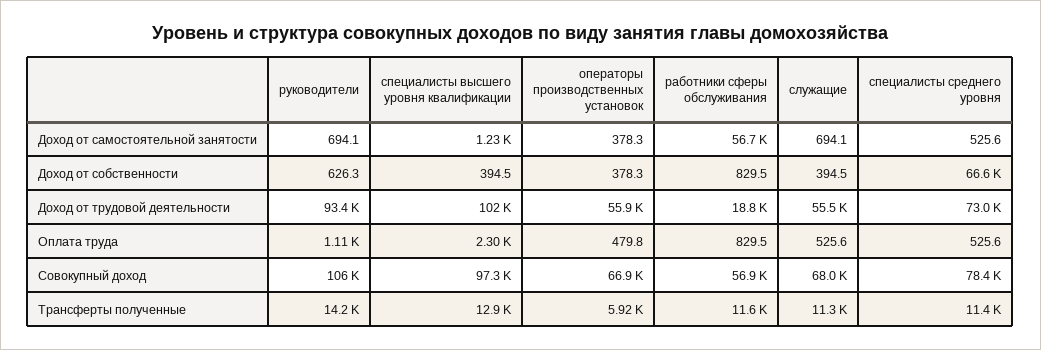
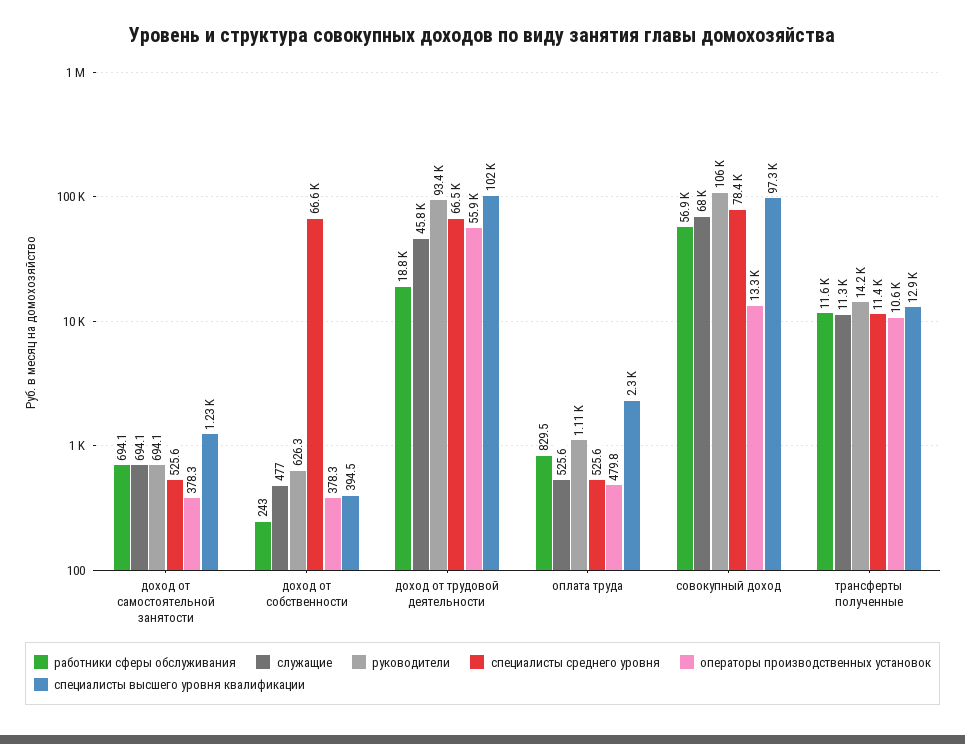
  {
    "руководители": {
      "Доход от самостоятельной занятости": 694.1,
      "Доход от собственности": 626.3,
      "Доход от трудовой деятельности": 93400,
      "Оплата труда": 1110,
      "Совокупный доход": 106000,
      "Трансферты полученные": 14200
    },
    "специалисты высшего уровня квалификации": {
      "Доход от самостоятельной занятости": 1230,
      "Доход от собственности": 394.5,
      "Доход от трудовой деятельности": 102000,
      "Оплата труда": 2300,
      "Совокупный доход": 97300,
      "Трансферты полученные": 12900
    },
    "операторы производственных установок": {
      "Доход от самостоятельной занятости": 378.3,
      "Доход от собственности": 378.3,
      "Доход от трудовой деятельности": 55900,
      "Оплата труда": 479.8,
-     "Совокупный доход": 66900,
+     "Совокупный доход": 13300,
-     "Трансферты полученные": 5920
+     "Трансферты полученные": 10600
    },
    "работники сферы обслуживания": {
-     "Доход от самостоятельной занятости": 56700,
+     "Доход от самостоятельной занятости": 694.1,
-     "Доход от собственности": 829.5,
+     "Доход от собственности": 243,
      "Доход от трудовой деятельности": 18800,
      "Оплата труда": 829.5,
      "Совокупный доход": 56900,
      "Трансферты полученные": 11600
    },
    "служащие": {
      "Доход от самостоятельной занятости": 694.1,
-     "Доход от собственности": 394.5,
+     "Доход от собственности": 477,
-     "Доход от трудовой деятельности": 55500,
+     "Доход от трудовой деятельности": 45800,
      "Оплата труда": 525.6,
      "Совокупный доход": 68000,
      "Трансферты полученные": 11300
    },
    "специалисты среднего уровня": {
      "Доход от самостоятельной занятости": 525.6,
      "Доход от собственности": 66600,
-     "Доход от трудовой деятельности": 73000,
+     "Доход от трудовой деятельности": 66500,
      "Оплата труда": 525.6,
      "Совокупный доход": 78400,
      "Трансферты полученные": 11400
    }
  }

